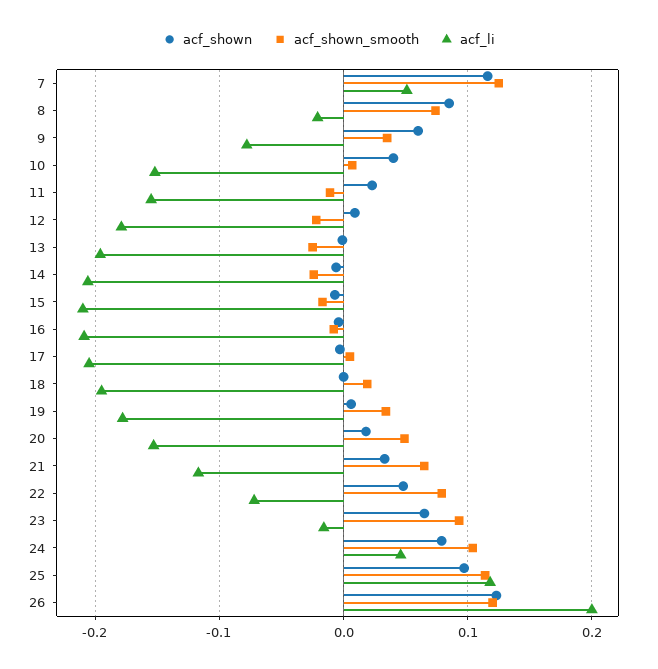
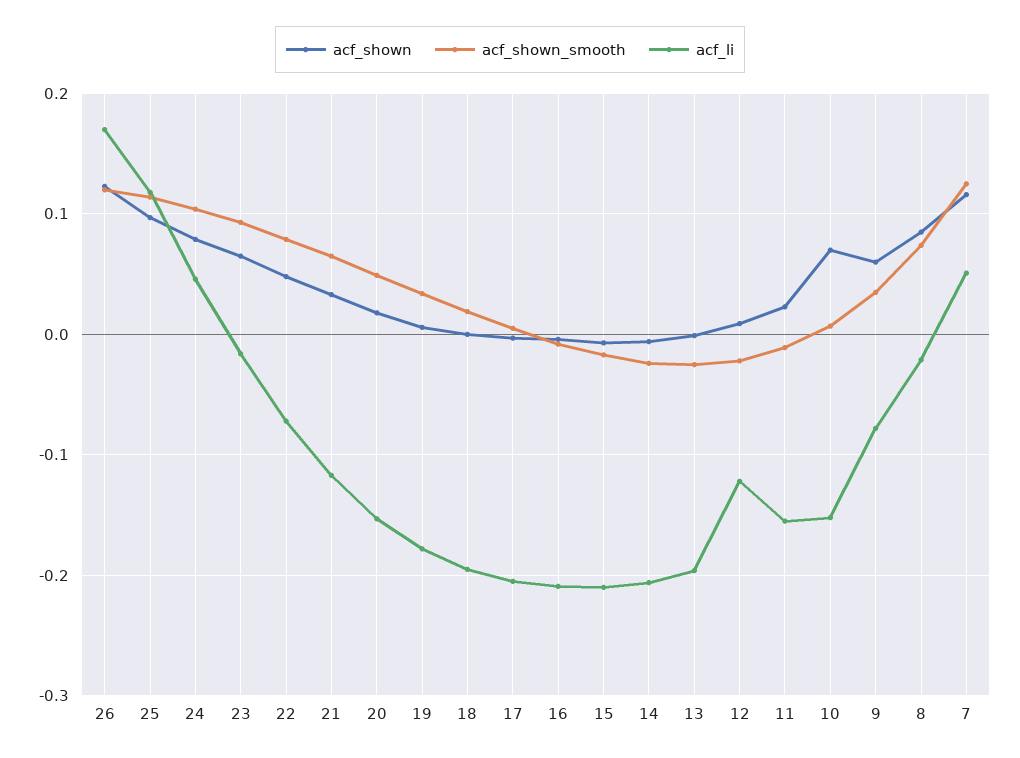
  {
    "acf_shown": {
      "7": 0.12,
      "8": 0.09,
      "9": 0.06,
-     "10": 0.04,
+     "10": 0.07,
      "11": 0.02,
      "12": 0.01,
      "13": 0,
      "14": -0.01,
      "15": -0.01,
      "16": 0,
      "17": 0,
      "18": 0,
      "19": 0.01,
      "20": 0.02,
      "21": 0.03,
      "22": 0.05,
      "23": 0.07,
      "24": 0.08,
      "25": 0.1,
      "26": 0.12
    },
    "acf_shown_smooth": {
      "7": 0.13,
      "8": 0.07,
      "9": 0.04,
      "10": 0.01,
      "11": -0.01,
      "12": -0.02,
      "13": -0.03,
      "14": -0.02,
      "15": -0.02,
      "16": -0.01,
      "17": 0.01,
      "18": 0.02,
      "19": 0.03,
      "20": 0.05,
      "21": 0.07,
      "22": 0.08,
      "23": 0.09,
      "24": 0.1,
      "25": 0.11,
      "26": 0.12
    },
    "acf_li": {
      "7": 0.05,
      "8": -0.02,
      "9": -0.08,
      "10": -0.15,
      "11": -0.16,
-     "12": -0.18,
+     "12": -0.12,
      "13": -0.2,
      "14": -0.21,
      "15": -0.21,
      "16": -0.21,
      "17": -0.21,
      "18": -0.2,
      "19": -0.18,
      "20": -0.15,
      "21": -0.12,
      "22": -0.07,
      "23": -0.02,
      "24": 0.05,
      "25": 0.12,
-     "26": 0.2
+     "26": 0.17
    }
  }

